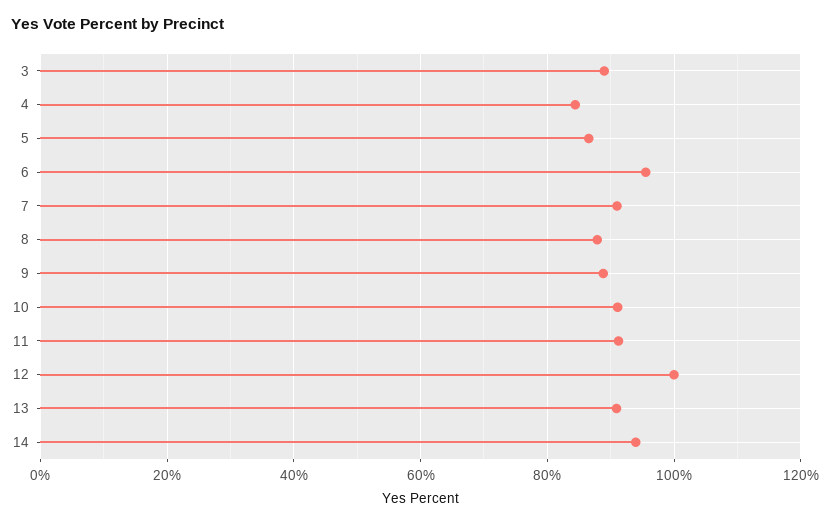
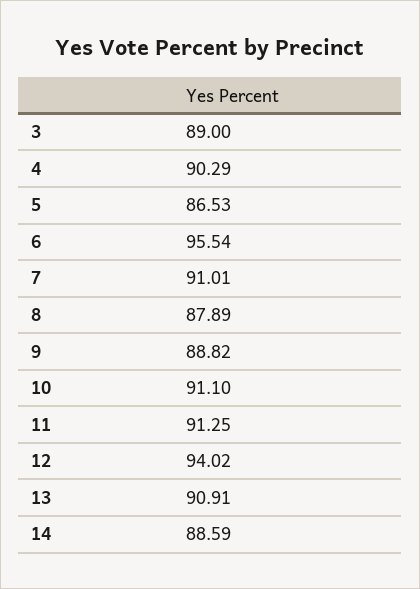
  {
    "3": 89,
-   "4": 84,
+   "4": 90.29,
    "5": 86.53,
    "6": 95.54,
    "7": 91.01,
    "8": 87.89,
    "9": 88.82,
    "10": 91.1,
    "11": 91.25,
-   "12": 100,
+   "12": 94.02,
    "13": 90.91,
-   "14": 94
+   "14": 88.59
  }

